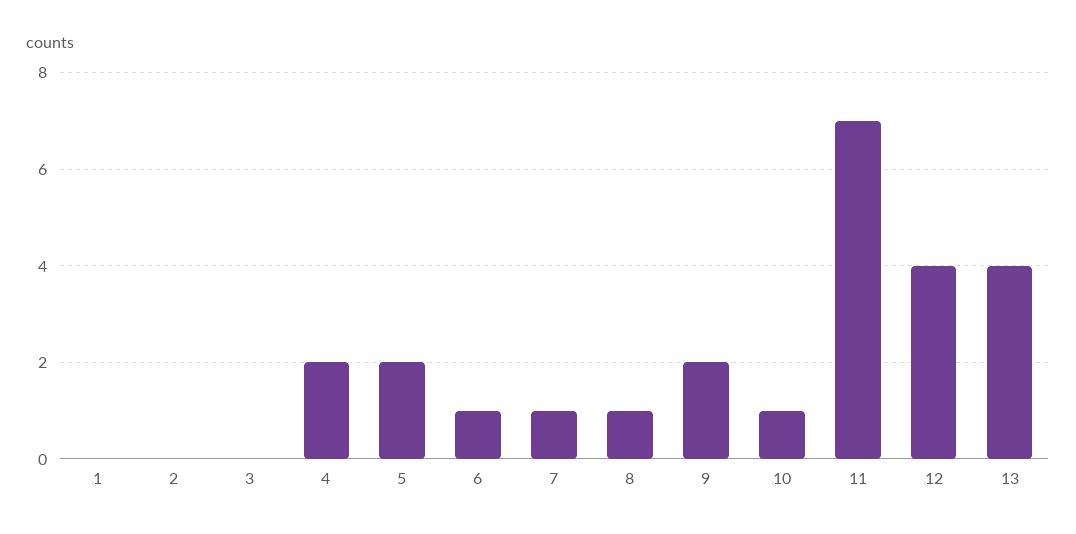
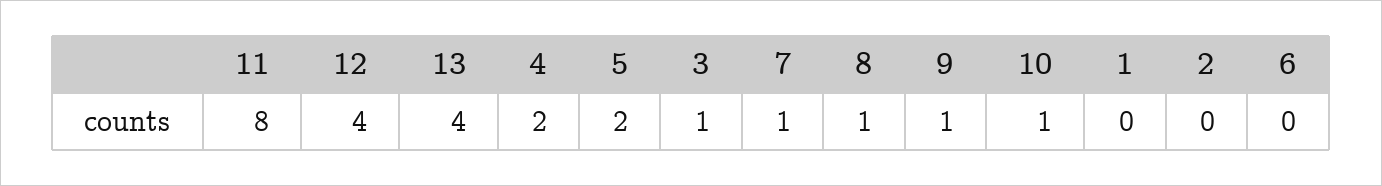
  {
    "1": 0,
    "2": 0,
-   "3": 0,
+   "3": 1,
    "4": 2,
    "5": 2,
-   "6": 1,
+   "6": 0,
    "7": 1,
    "8": 1,
-   "9": 2,
+   "9": 1,
    "10": 1,
-   "11": 7,
+   "11": 8,
    "12": 4,
    "13": 4
  }

